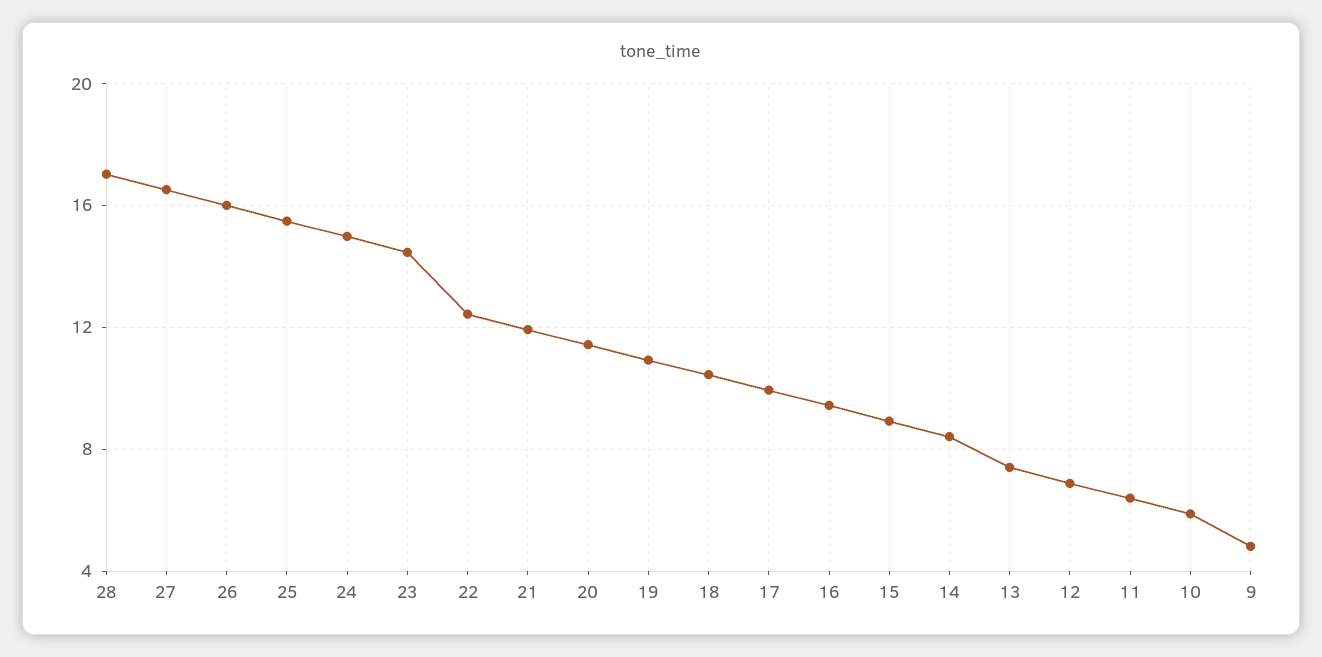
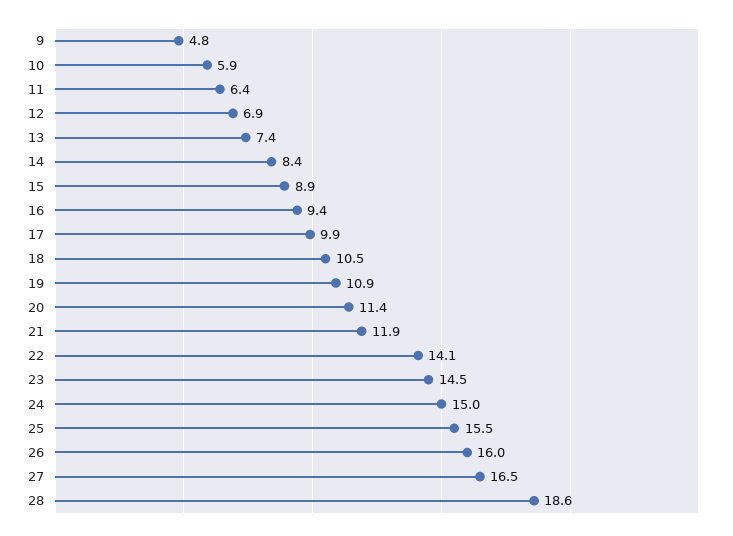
  {
-   "28": 17,
+   "28": 18.6,
    "27": 16.5,
    "26": 16,
    "25": 15.5,
    "24": 15,
    "23": 14.5,
-   "22": 12.5,
+   "22": 14.1,
    "21": 11.9,
    "20": 11.4,
    "19": 10.9,
    "18": 10.5,
    "17": 9.9,
    "16": 9.4,
    "15": 8.9,
    "14": 8.4,
    "13": 7.4,
    "12": 6.9,
    "11": 6.4,
    "10": 5.9,
    "9": 4.8
  }

